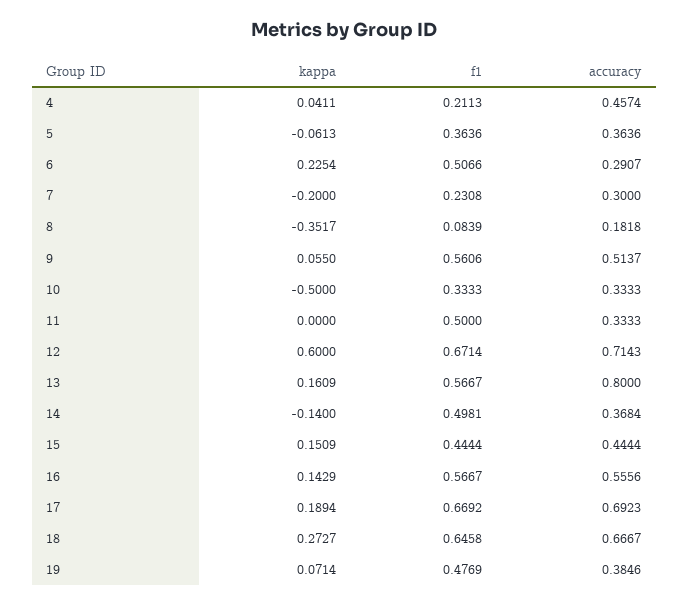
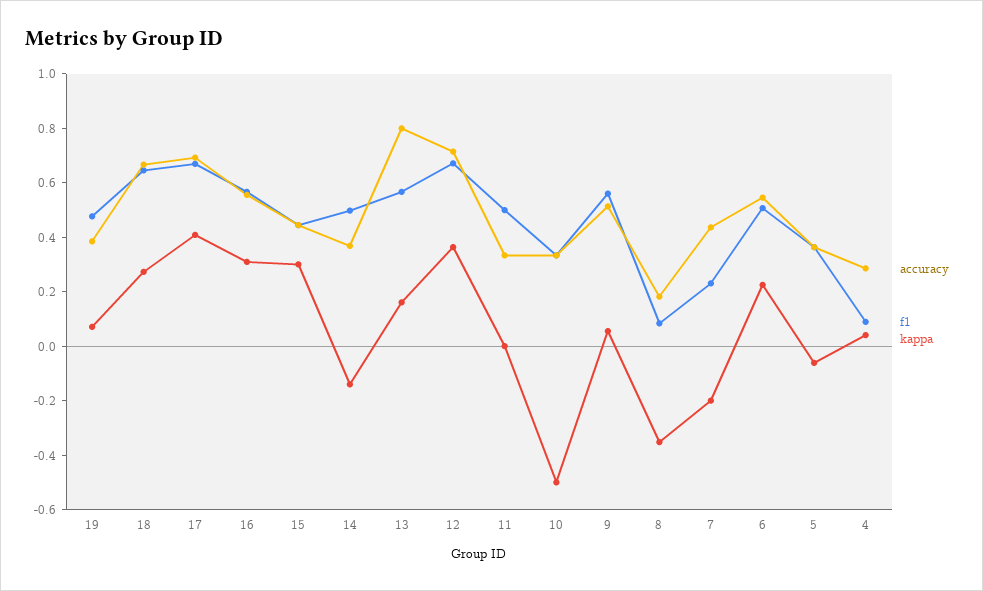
  {
    "kappa": {
      "4": 0.0411,
      "5": -0.0613,
      "6": 0.2254,
      "7": -0.2,
      "8": -0.3517,
      "9": 0.055,
      "10": -0.5,
      "11": 0,
-     "12": 0.6,
+     "12": 0.35,
      "13": 0.1609,
      "14": -0.14,
-     "15": 0.1509,
+     "15": 0.3,
-     "16": 0.1429,
+     "16": 0.3,
-     "17": 0.1894,
+     "17": 0.4,
      "18": 0.2727,
      "19": 0.0714
    },
    "f1": {
-     "4": 0.2113,
+     "4": 0.1,
      "5": 0.3636,
      "6": 0.5066,
      "7": 0.2308,
      "8": 0.0839,
      "9": 0.5606,
      "10": 0.3333,
      "11": 0.5,
      "12": 0.6714,
      "13": 0.5667,
      "14": 0.4981,
      "15": 0.4444,
      "16": 0.5667,
      "17": 0.6692,
      "18": 0.6458,
      "19": 0.4769
    },
    "accuracy": {
-     "4": 0.4574,
+     "4": 0.3,
      "5": 0.3636,
-     "6": 0.2907,
+     "6": 0.55,
-     "7": 0.3,
+     "7": 0.45,
      "8": 0.1818,
      "9": 0.5137,
      "10": 0.3333,
      "11": 0.3333,
      "12": 0.7143,
      "13": 0.8,
      "14": 0.3684,
      "15": 0.4444,
      "16": 0.5556,
      "17": 0.6923,
      "18": 0.6667,
      "19": 0.3846
    }
  }

